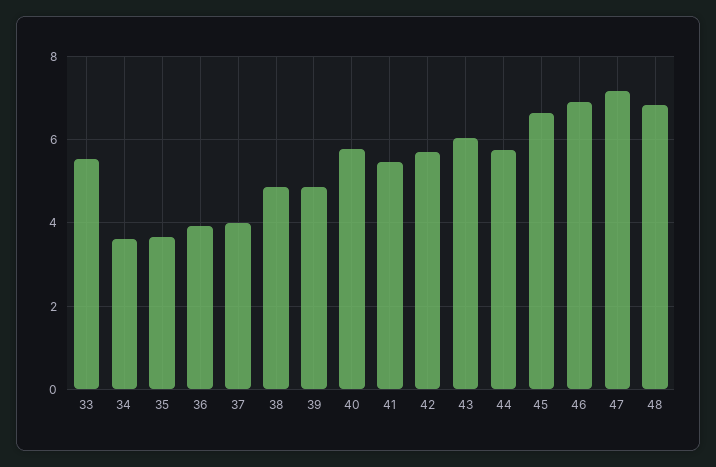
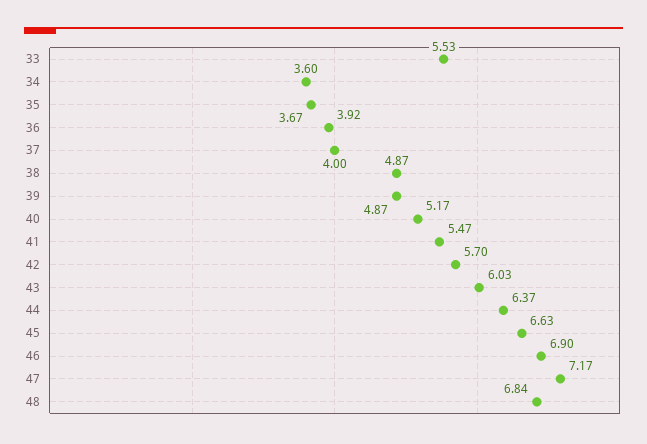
  {
    "33": 5.53,
    "34": 3.6,
    "35": 3.67,
    "36": 3.92,
    "37": 4,
    "38": 4.87,
    "39": 4.87,
-   "40": 5.8,
+   "40": 5.17,
    "41": 5.47,
    "42": 5.7,
    "43": 6.03,
-   "44": 5.8,
+   "44": 6.37,
    "45": 6.63,
    "46": 6.9,
    "47": 7.17,
    "48": 6.84
  }

